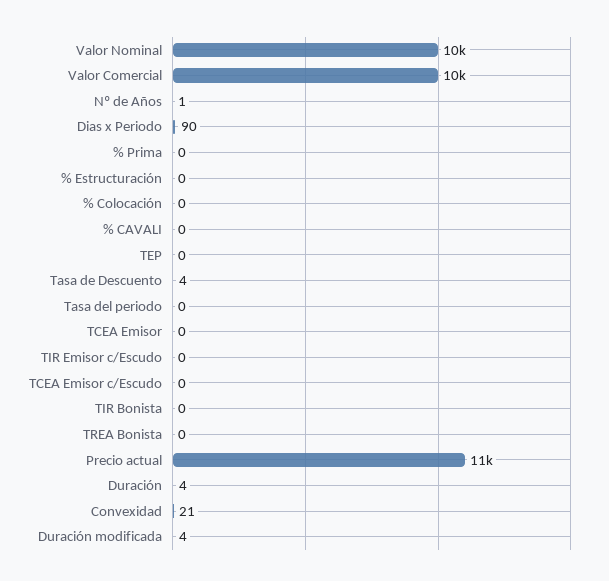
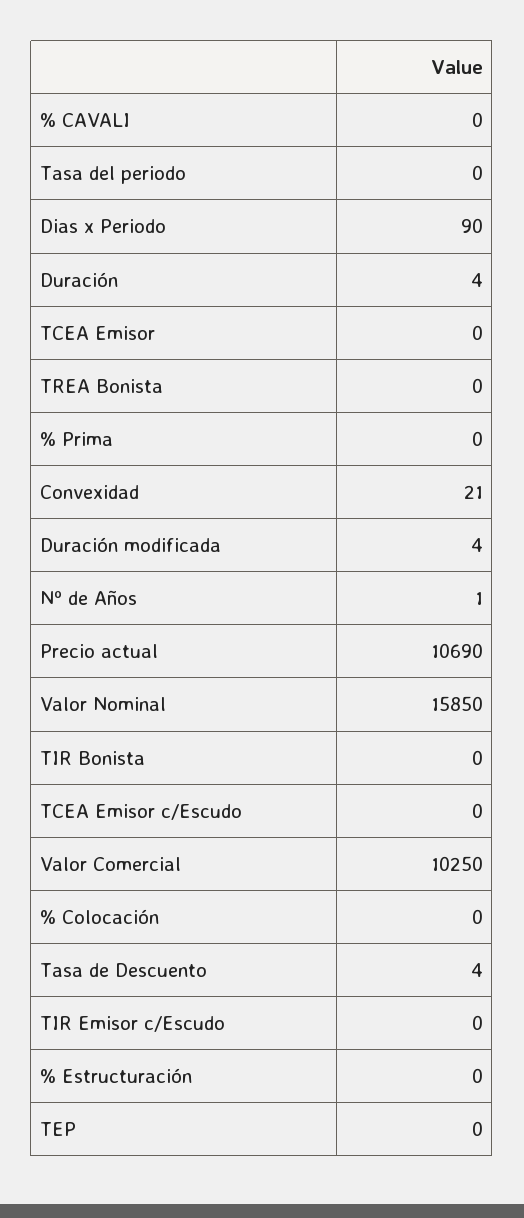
  {
-   "Valor Nominal": 10000,
+   "Valor Nominal": 15850,
    "Valor Comercial": 10250,
    "Nº de Años": 1,
    "Dias x Periodo": 90,
    "% Prima": 0,
    "% Estructuración": 0,
    "% Colocación": 0,
    "% CAVALI": 0,
    "TEP": 0,
    "Tasa de Descuento": 4,
    "Tasa del periodo": 0,
    "TCEA Emisor": 0,
    "TIR Emisor c/Escudo": 0,
    "TCEA Emisor c/Escudo": 0,
    "TIR Bonista": 0,
    "TREA Bonista": 0,
    "Precio actual": 10690,
    "Duración": 4,
    "Convexidad": 21,
    "Duración modificada": 4
  }

